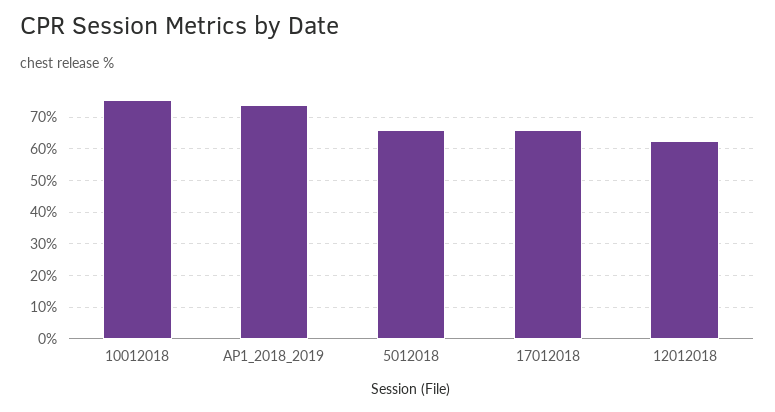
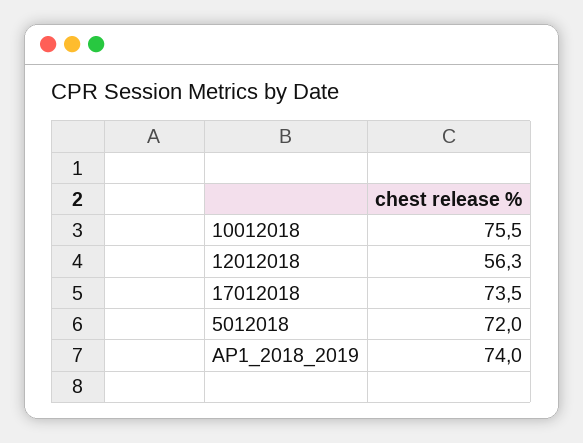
  {
    "10012018": 75.5,
    "AP1_2018_2019": 74,
-   "5012018": 66,
+   "5012018": 72,
-   "17012018": 66,
+   "17012018": 73.5,
-   "12012018": 62
+   "12012018": 56.3
  }

